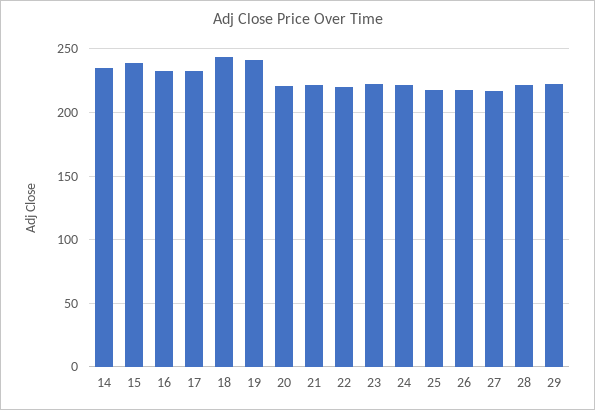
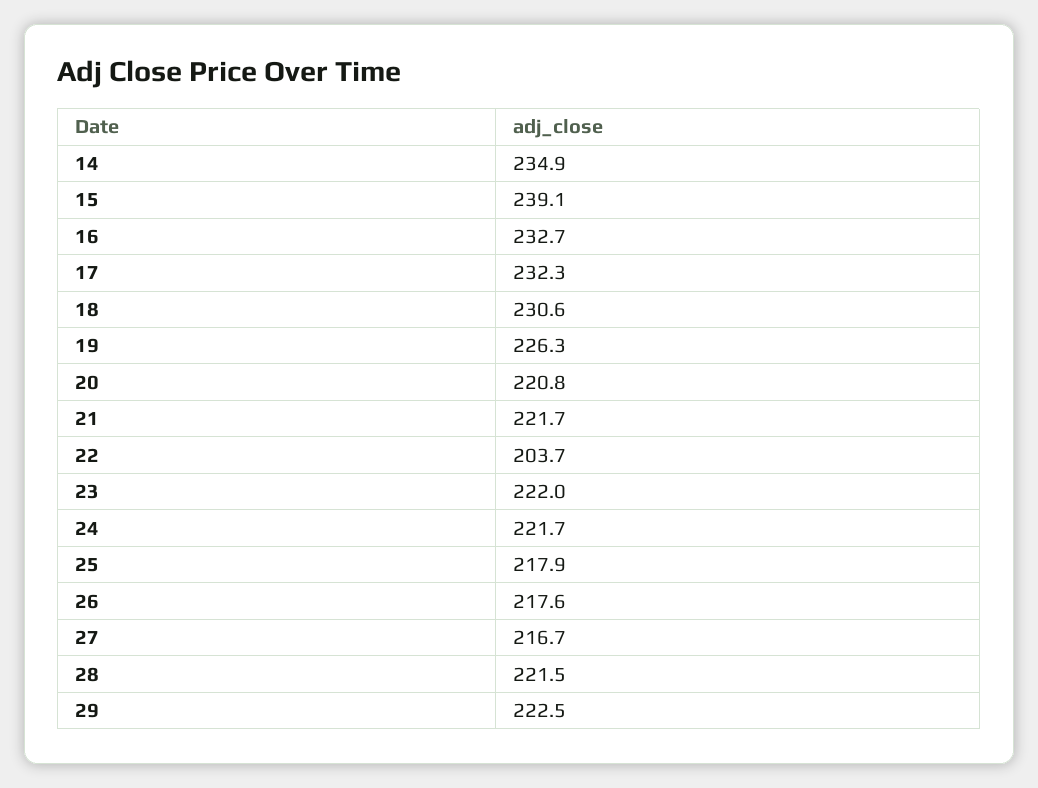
  {
    "14": 234.9,
    "15": 239.1,
    "16": 232.7,
    "17": 232.3,
-   "18": 245,
+   "18": 230.6,
-   "19": 240,
+   "19": 226.3,
    "20": 220.8,
    "21": 221.7,
-   "22": 220,
+   "22": 203.7,
    "23": 222,
    "24": 221.7,
    "25": 217.9,
    "26": 217.6,
    "27": 216.7,
    "28": 221.5,
    "29": 222.5
  }

